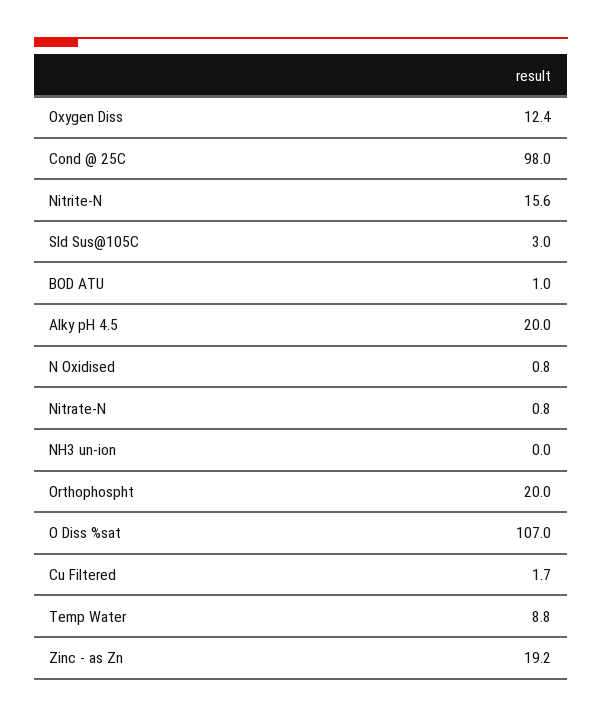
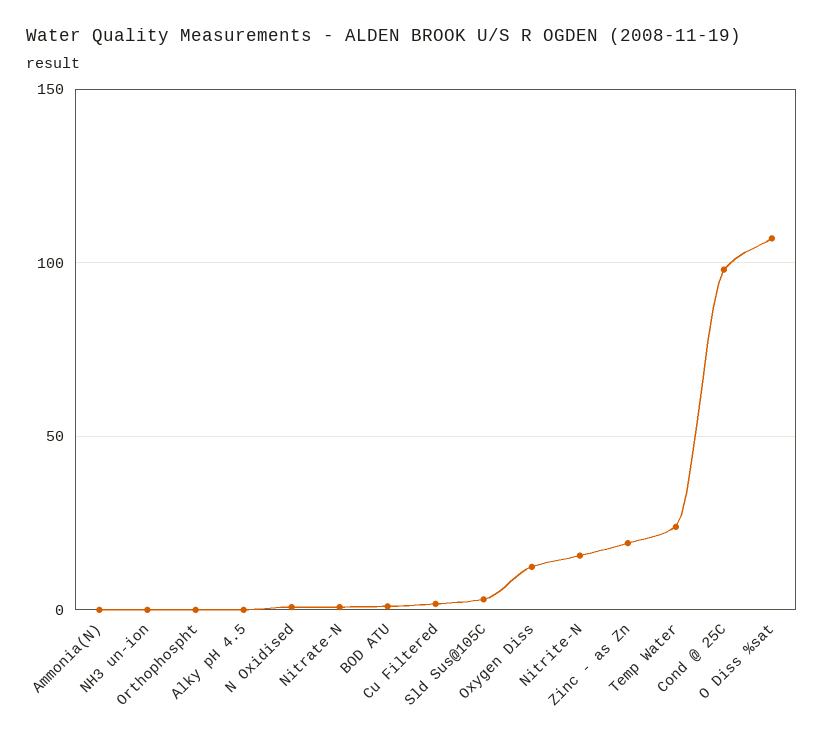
  {
    "Oxygen Diss": 12.4,
    "Cond @ 25C": 98,
    "Nitrite-N": 15.6,
    "Sld Sus@105C": 3,
    "BOD ATU": 1,
-   "Alky pH 4.5": 20,
+   "Alky pH 4.5": 0,
    "N Oxidised": 0.8,
    "Nitrate-N": 0.8,
    "NH3 un-ion": 0,
-   "Orthophospht": 20,
+   "Orthophospht": 0,
    "O Diss %sat": 107,
    "Cu Filtered": 1.7,
-   "Temp Water": 8.8,
+   "Temp Water": 25,
-   "Zinc - as Zn": 19.2
+   "Zinc - as Zn": 19.2,
+   "Ammonia(N)": 0
  }

